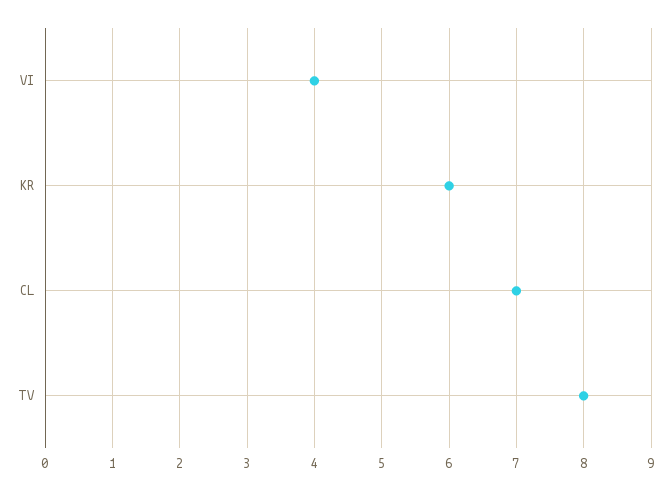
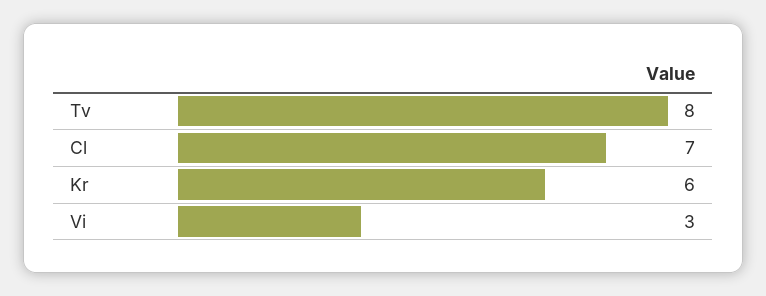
  {
-   "VI": 4,
+   "VI": 3,
    "KR": 6,
    "CL": 7,
    "TV": 8
  }

